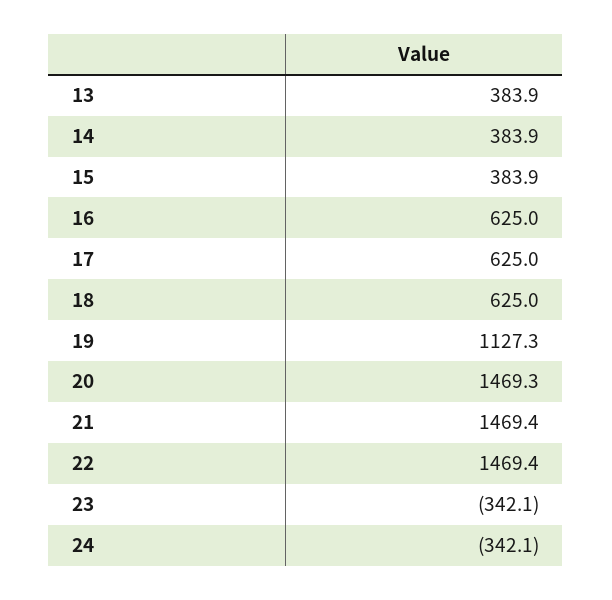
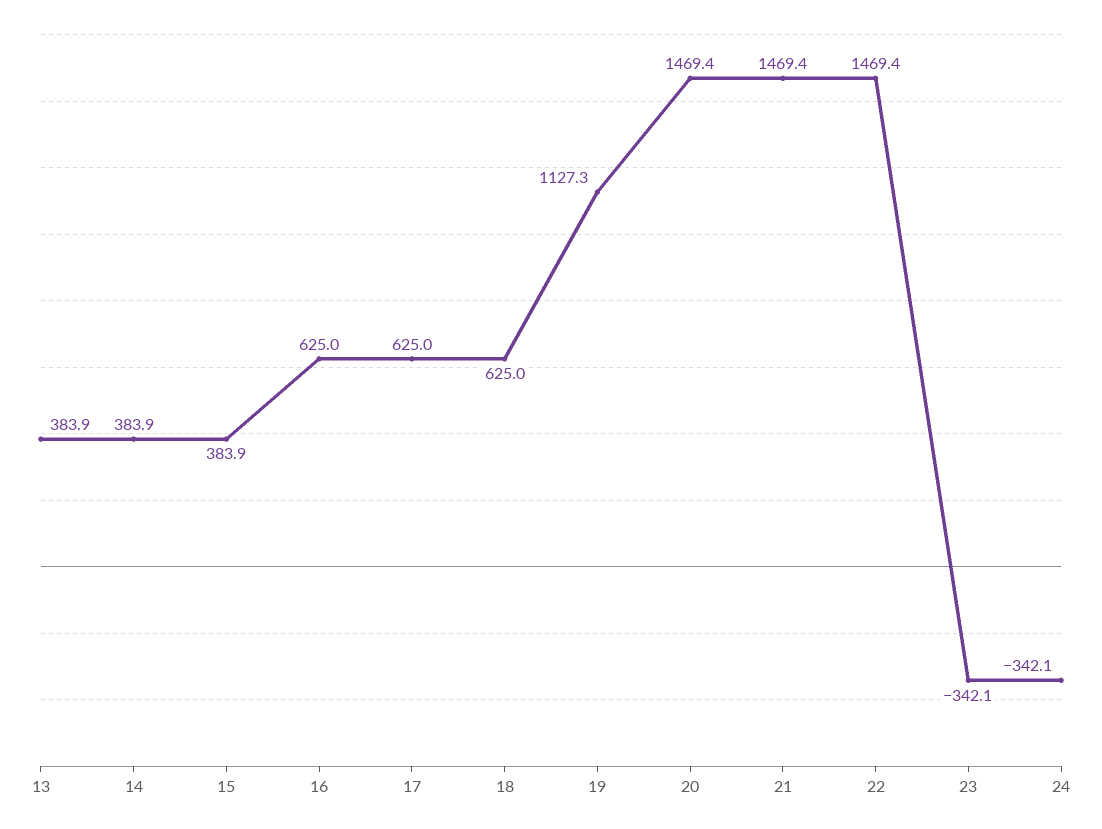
  {
    "13": 383.9,
    "14": 383.9,
    "15": 383.9,
    "16": 625,
    "17": 625,
    "18": 625,
    "19": 1127.3,
-   "20": 1469.3,
+   "20": 1469.4,
    "21": 1469.4,
    "22": 1469.4,
    "23": -342.1,
    "24": -342.1
  }

